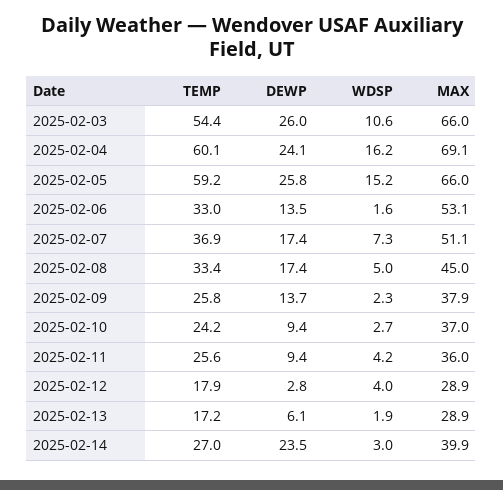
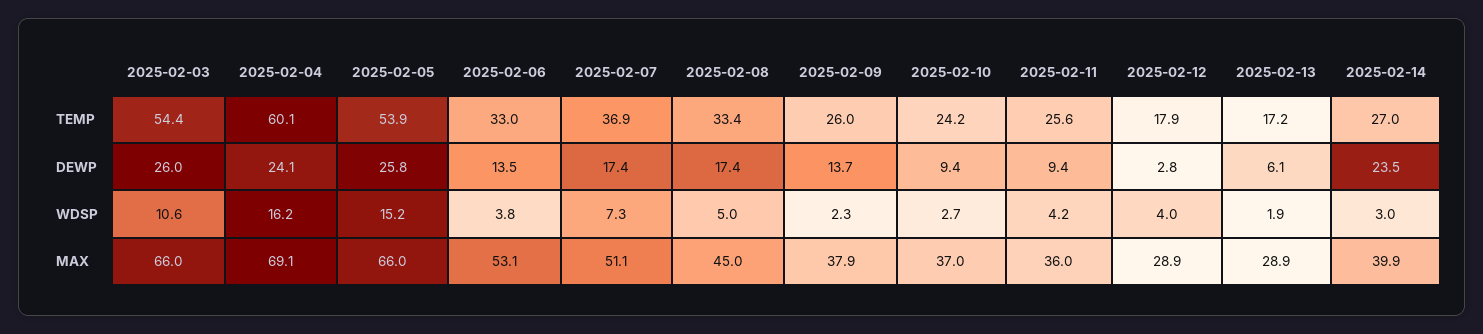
  {
    "TEMP": {
      "2025-02-03": 54.4,
      "2025-02-04": 60.1,
-     "2025-02-05": 59.2,
+     "2025-02-05": 53.9,
      "2025-02-06": 33,
      "2025-02-07": 36.9,
      "2025-02-08": 33.4,
-     "2025-02-09": 25.8,
+     "2025-02-09": 26,
      "2025-02-10": 24.2,
      "2025-02-11": 25.6,
      "2025-02-12": 17.9,
      "2025-02-13": 17.2,
      "2025-02-14": 27
    },
    "DEWP": {
      "2025-02-03": 26,
      "2025-02-04": 24.1,
      "2025-02-05": 25.8,
      "2025-02-06": 13.5,
      "2025-02-07": 17.4,
      "2025-02-08": 17.4,
      "2025-02-09": 13.7,
      "2025-02-10": 9.4,
      "2025-02-11": 9.4,
      "2025-02-12": 2.8,
      "2025-02-13": 6.1,
      "2025-02-14": 23.5
    },
    "WDSP": {
      "2025-02-03": 10.6,
      "2025-02-04": 16.2,
      "2025-02-05": 15.2,
-     "2025-02-06": 1.6,
+     "2025-02-06": 3.8,
      "2025-02-07": 7.3,
      "2025-02-08": 5,
      "2025-02-09": 2.3,
      "2025-02-10": 2.7,
      "2025-02-11": 4.2,
      "2025-02-12": 4,
      "2025-02-13": 1.9,
      "2025-02-14": 3
    },
    "MAX": {
      "2025-02-03": 66,
      "2025-02-04": 69.1,
      "2025-02-05": 66,
      "2025-02-06": 53.1,
      "2025-02-07": 51.1,
      "2025-02-08": 45,
      "2025-02-09": 37.9,
      "2025-02-10": 37,
      "2025-02-11": 36,
      "2025-02-12": 28.9,
      "2025-02-13": 28.9,
      "2025-02-14": 39.9
    }
  }

